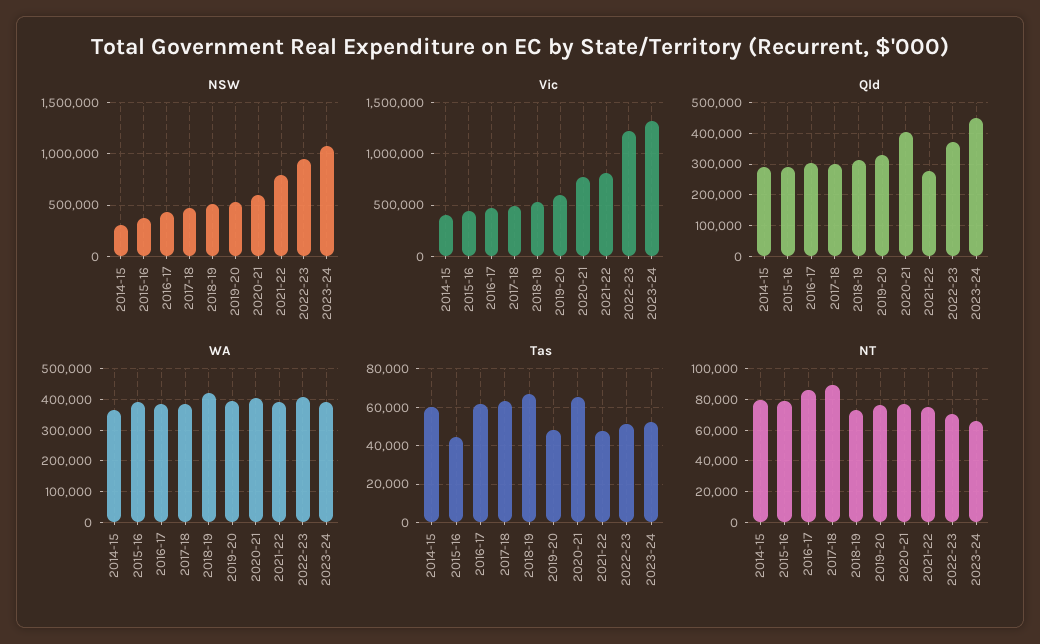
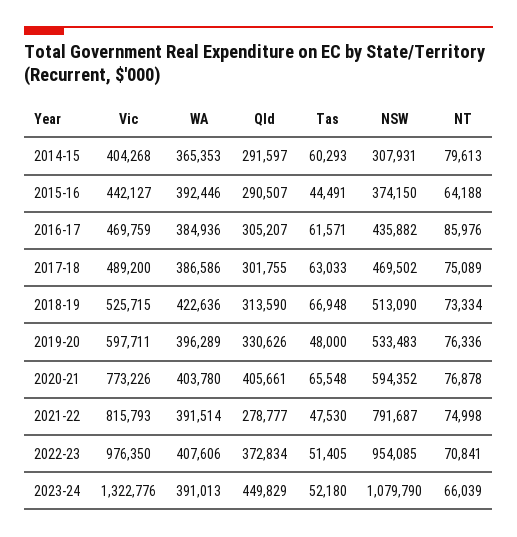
  {
    "NSW": {
      "2014-15": 307931,
      "2015-16": 374150,
      "2016-17": 435882,
      "2017-18": 469502,
      "2018-19": 513090,
      "2019-20": 533483,
      "2020-21": 594352,
      "2021-22": 791687,
      "2022-23": 954085,
      "2023-24": 1079790
    },
    "Vic": {
      "2014-15": 404268,
      "2015-16": 442127,
      "2016-17": 469759,
      "2017-18": 489200,
      "2018-19": 525715,
      "2019-20": 597711,
      "2020-21": 773226,
      "2021-22": 815793,
-     "2022-23": 1200000,
+     "2022-23": 976350,
      "2023-24": 1322776
    },
    "Qld": {
      "2014-15": 291597,
      "2015-16": 290507,
      "2016-17": 305207,
      "2017-18": 301755,
      "2018-19": 313590,
      "2019-20": 330626,
      "2020-21": 405661,
      "2021-22": 278777,
      "2022-23": 372834,
      "2023-24": 449829
    },
    "WA": {
      "2014-15": 365353,
      "2015-16": 392446,
      "2016-17": 384936,
      "2017-18": 386586,
      "2018-19": 422636,
      "2019-20": 396289,
      "2020-21": 403780,
      "2021-22": 391514,
      "2022-23": 407606,
      "2023-24": 391013
    },
    "Tas": {
      "2014-15": 60293,
      "2015-16": 44491,
      "2016-17": 61571,
      "2017-18": 63033,
      "2018-19": 66948,
      "2019-20": 48000,
      "2020-21": 65548,
      "2021-22": 47530,
      "2022-23": 51405,
      "2023-24": 52180
    },
    "NT": {
      "2014-15": 79613,
-     "2015-16": 80000,
+     "2015-16": 64188,
      "2016-17": 85976,
-     "2017-18": 90000,
+     "2017-18": 75089,
      "2018-19": 73334,
      "2019-20": 76336,
      "2020-21": 76878,
      "2021-22": 74998,
      "2022-23": 70841,
      "2023-24": 66039
    }
  }

